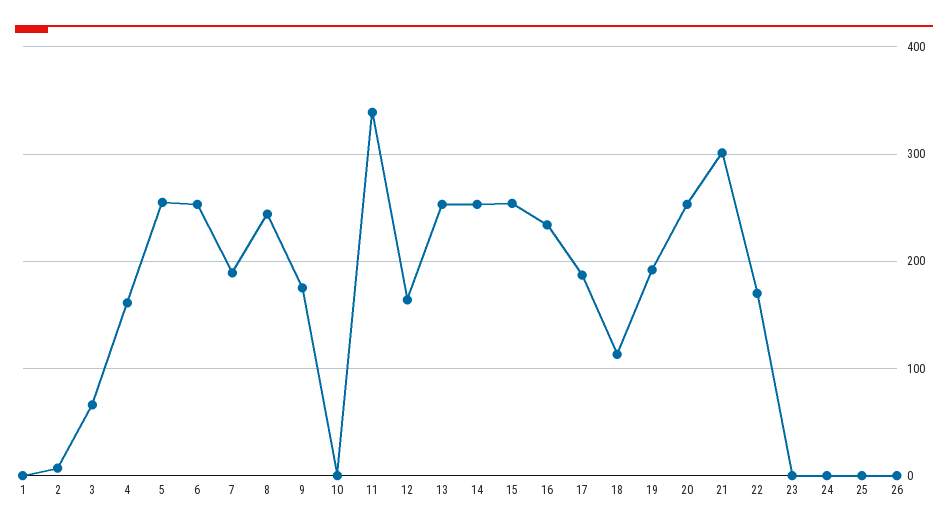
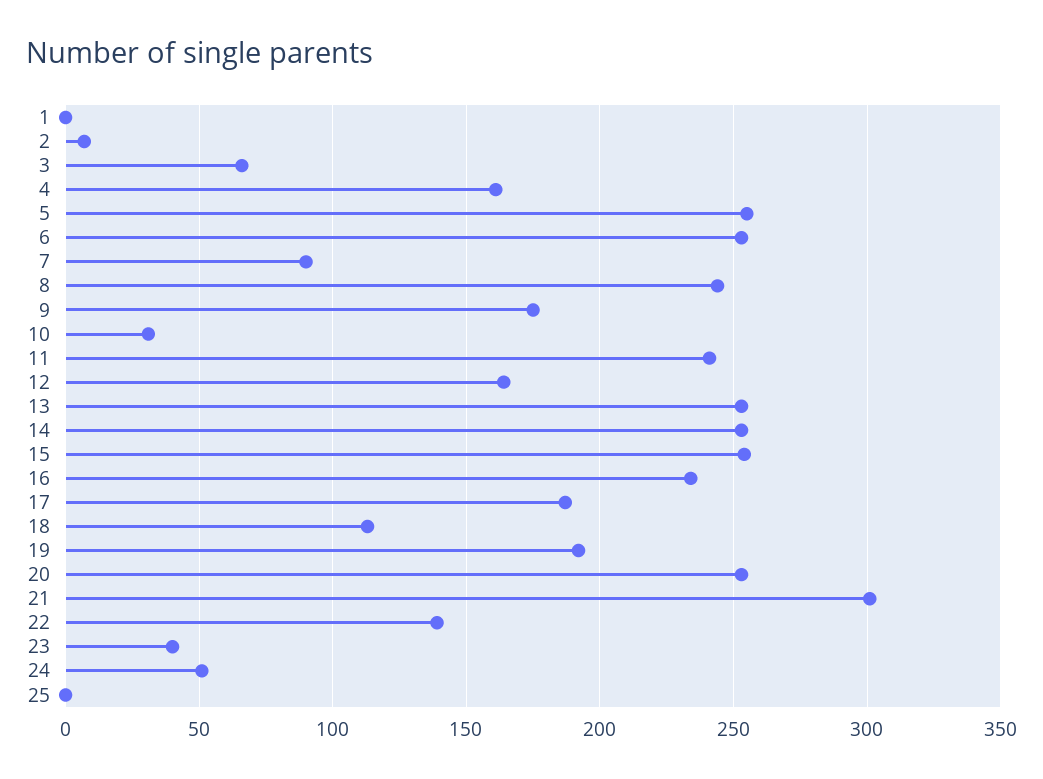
  {
    "1": 0,
    "2": 5,
    "3": 65,
    "4": 160,
    "5": 255,
    "6": 255,
-   "7": 190,
+   "7": 90,
    "8": 245,
    "9": 175,
-   "10": 0,
+   "10": 30,
-   "11": 340,
+   "11": 240,
    "12": 165,
    "13": 255,
    "14": 255,
    "15": 255,
    "16": 235,
    "17": 185,
    "18": 115,
    "19": 190,
    "20": 255,
    "21": 300,
-   "22": 170,
+   "22": 140,
-   "23": 0,
+   "23": 40,
-   "24": 0,
+   "24": 50,
-   "25": 0,
+   "25": 0
-   "26": 0
  }

